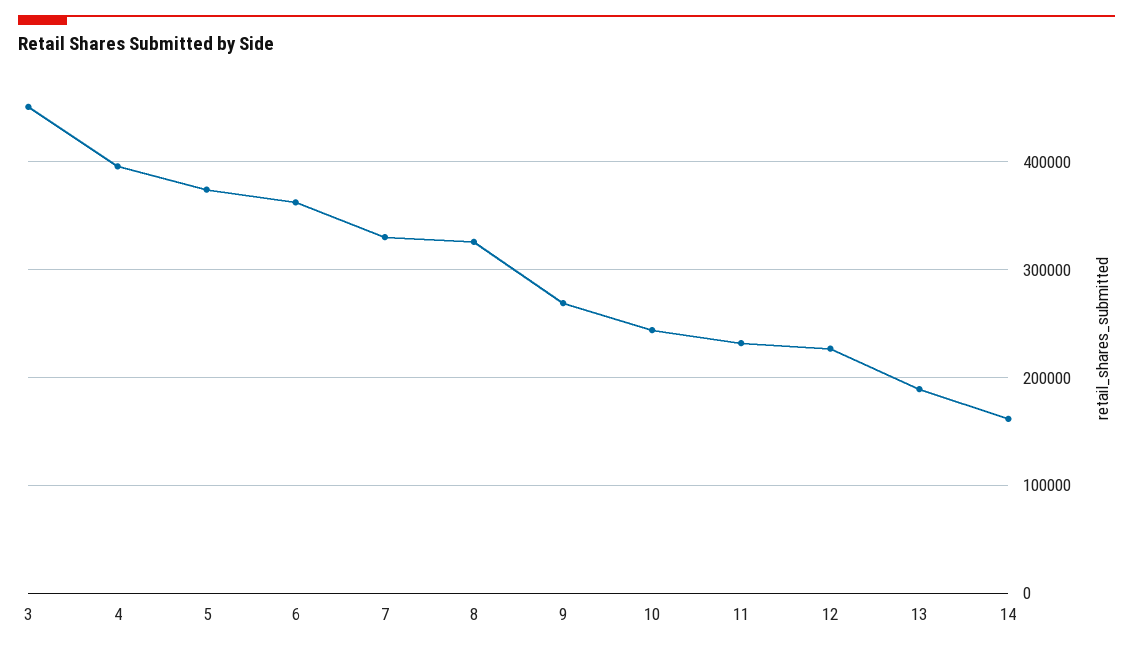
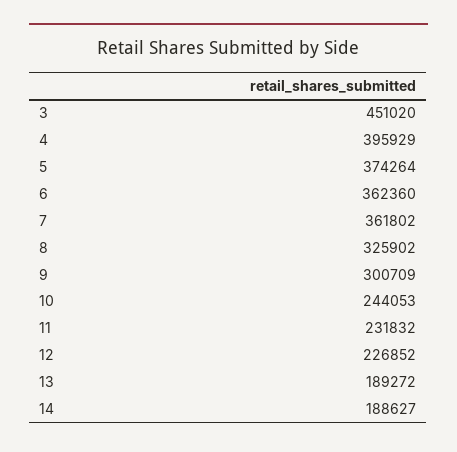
  {
    "3": 451020,
    "4": 395929,
    "5": 374264,
    "6": 362360,
-   "7": 330000,
+   "7": 361802,
    "8": 325902,
-   "9": 270000,
+   "9": 300709,
    "10": 244053,
    "11": 231832,
    "12": 226852,
    "13": 189272,
-   "14": 160000
+   "14": 188627
  }

